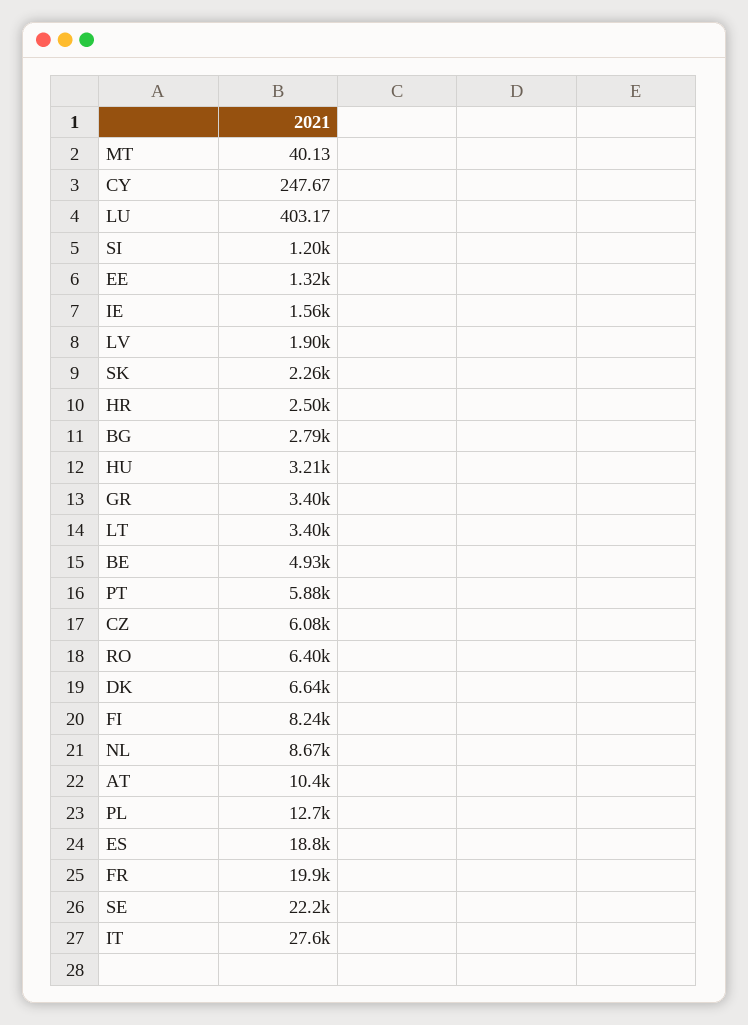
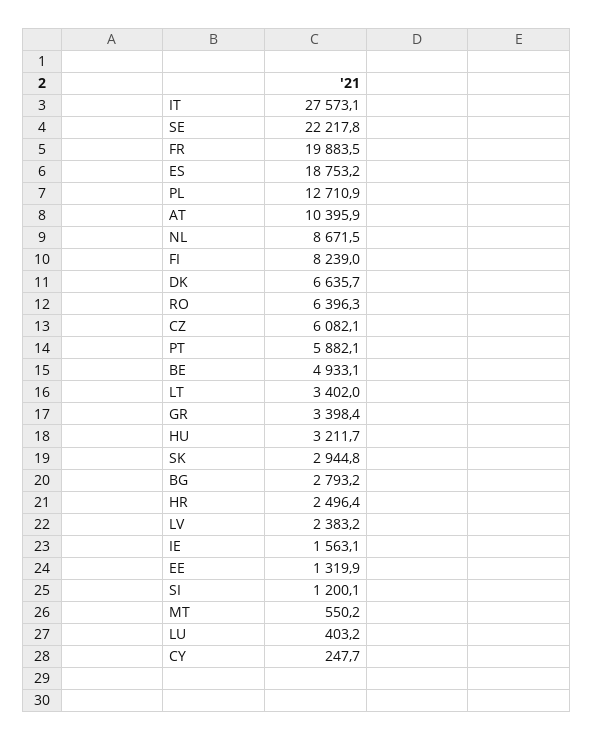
  {
-   "MT": 40.13,
+   "MT": 550.2,
    "CY": 247.67,
    "LU": 403.17,
    "SI": 1200.1,
    "EE": 1319.9,
    "IE": 1563.1,
-   "LV": 1900,
+   "LV": 2383.2,
-   "SK": 2260,
+   "SK": 2944.8,
    "HR": 2496.4,
    "BG": 2793.2,
    "HU": 3211.7,
    "GR": 3398.4,
    "LT": 3402,
    "BE": 4933.1,
    "PT": 5882.1,
    "CZ": 6082.1,
    "RO": 6396.3,
    "DK": 6635.7,
    "FI": 8239,
    "NL": 8671.5,
    "AT": 10395.9,
    "PL": 12710.9,
    "ES": 18753.2,
    "FR": 19883.5,
    "SE": 22217.8,
    "IT": 27573.1
  }

